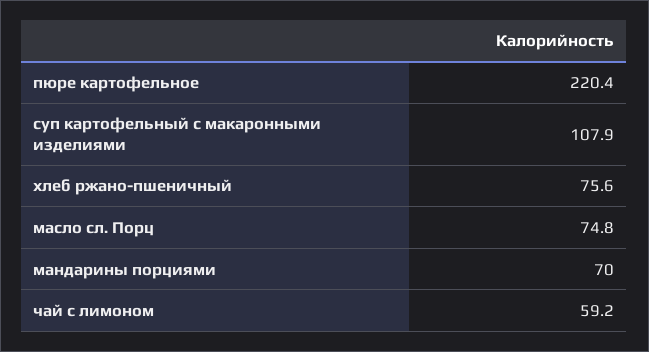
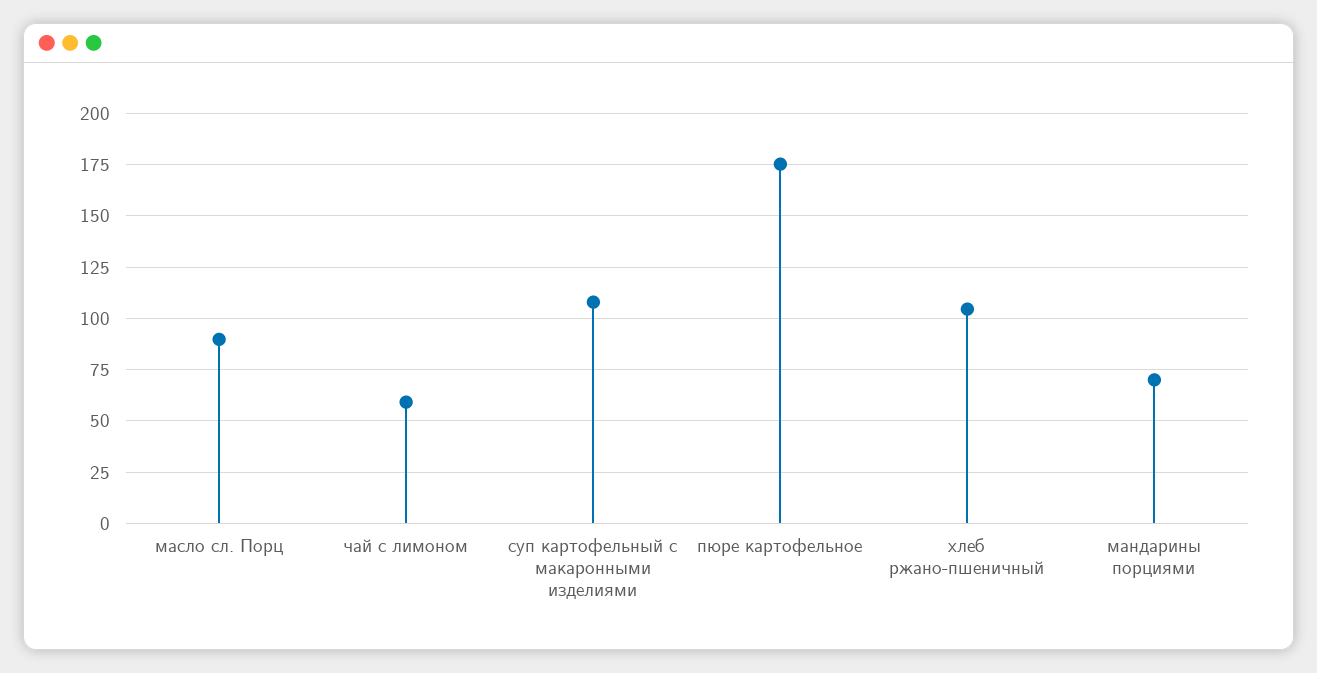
  {
-   "пюре картофельное": 220.4,
+   "пюре картофельное": 175,
    "суп картофельный с макаронными изделиями": 107.9,
-   "хлеб ржано-пшеничный": 75.6,
+   "хлеб ржано-пшеничный": 105,
-   "масло сл. Порц": 74.8,
+   "масло сл. Порц": 90,
    "мандарины порциями": 70,
    "чай с лимоном": 59.2
  }

